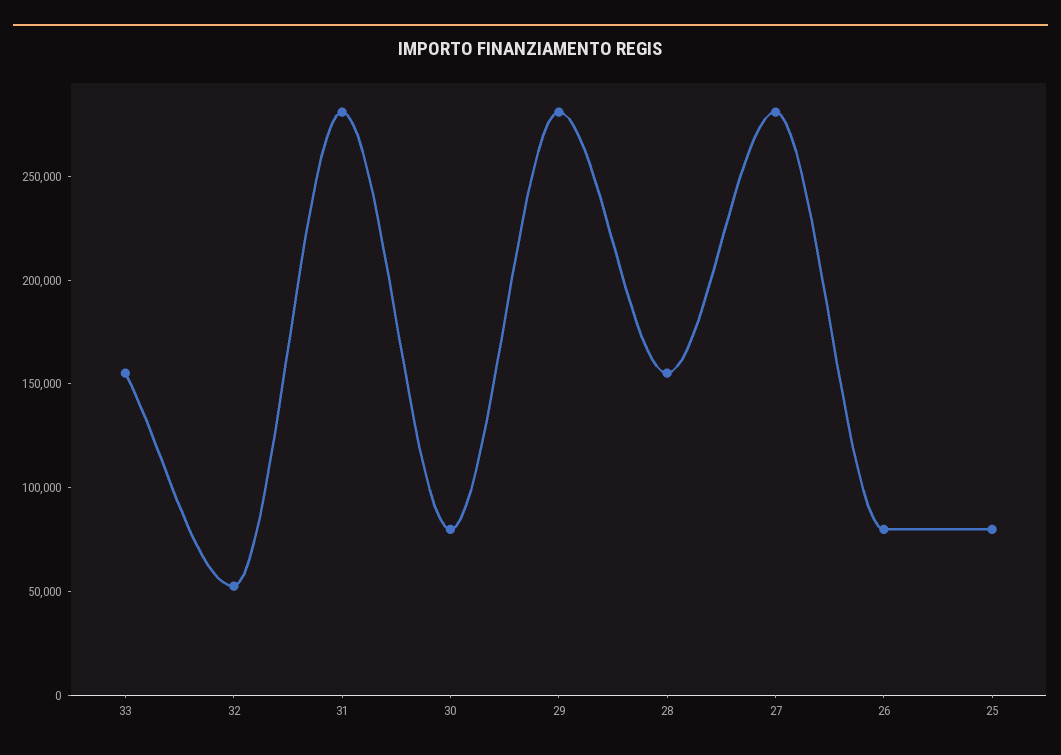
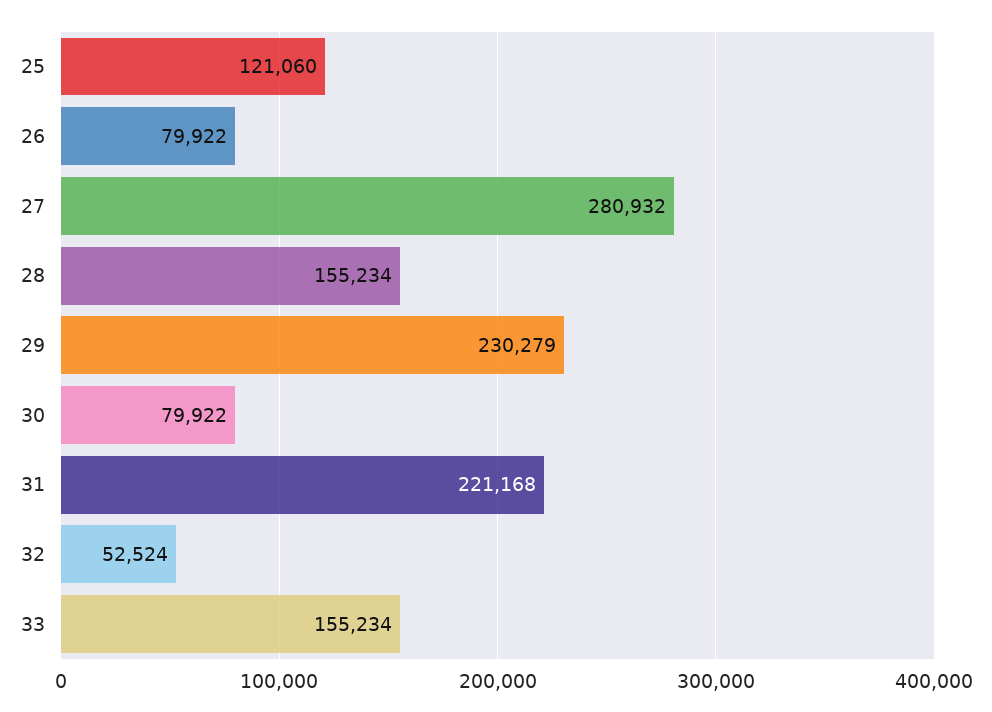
  {
    "33": 155234,
    "32": 52524,
-   "31": 280000,
+   "31": 221168,
    "30": 79922,
-   "29": 280000,
+   "29": 230279,
    "28": 155234,
    "27": 280932,
    "26": 79922,
-   "25": 80000
+   "25": 121060
  }

